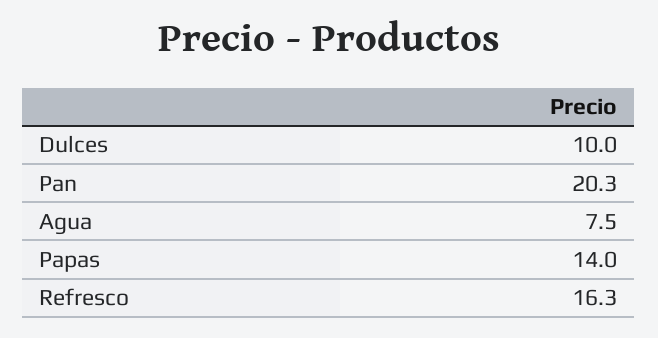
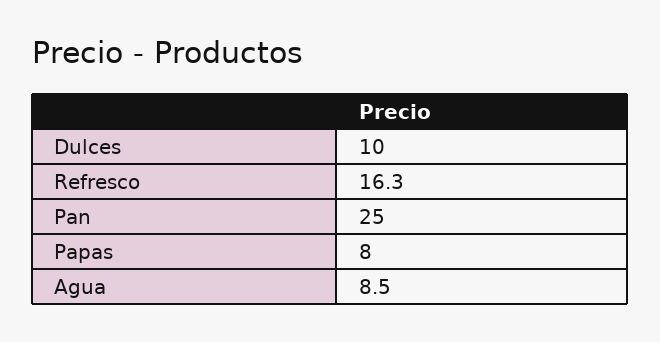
  {
    "Dulces": 10,
-   "Pan": 20.3,
+   "Pan": 25,
-   "Agua": 7.5,
+   "Agua": 8.5,
-   "Papas": 14,
+   "Papas": 8,
    "Refresco": 16.3
  }

